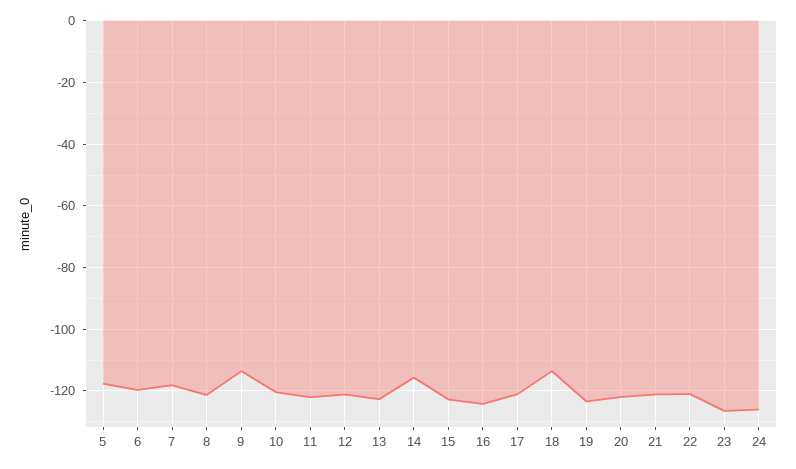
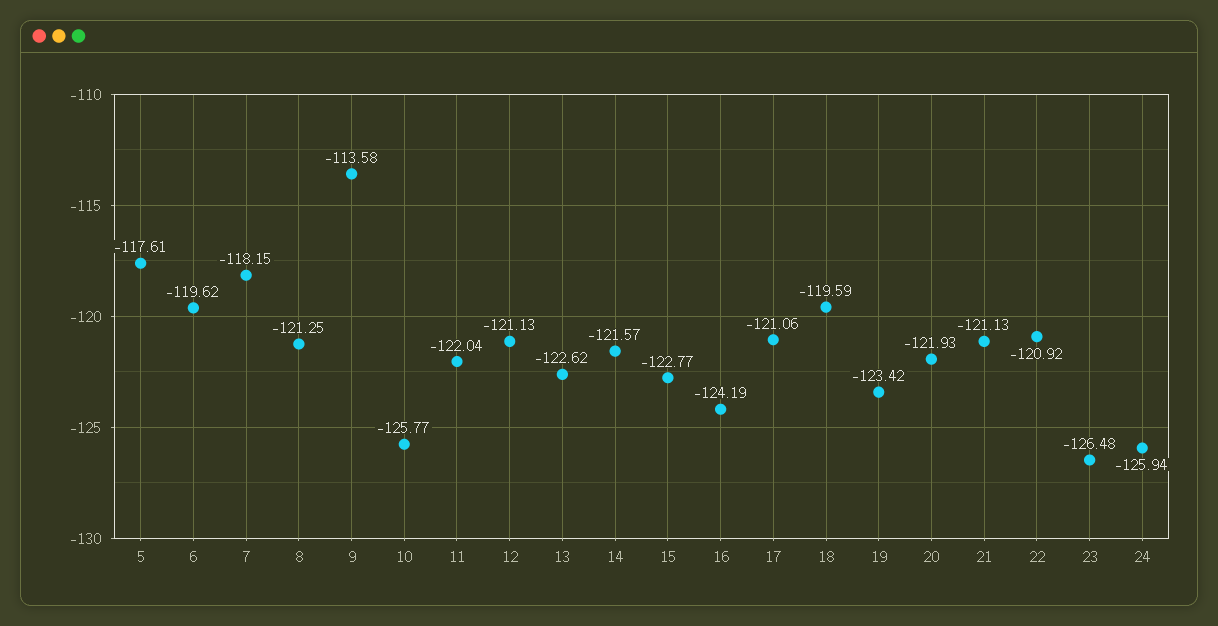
  {
    "5": -117.61,
    "6": -119.62,
    "7": -118.15,
    "8": -121.25,
    "9": -113.58,
-   "10": -120,
+   "10": -125.77,
    "11": -122.04,
    "12": -121.13,
    "13": -122.62,
-   "14": -116,
+   "14": -121.57,
    "15": -122.77,
    "16": -124.19,
    "17": -121.06,
-   "18": -114,
+   "18": -119.59,
    "19": -123.42,
    "20": -121.93,
    "21": -121.13,
    "22": -120.92,
    "23": -126.48,
    "24": -125.94
  }

